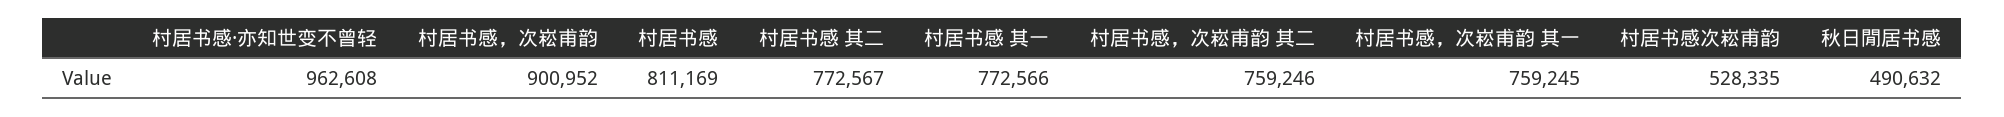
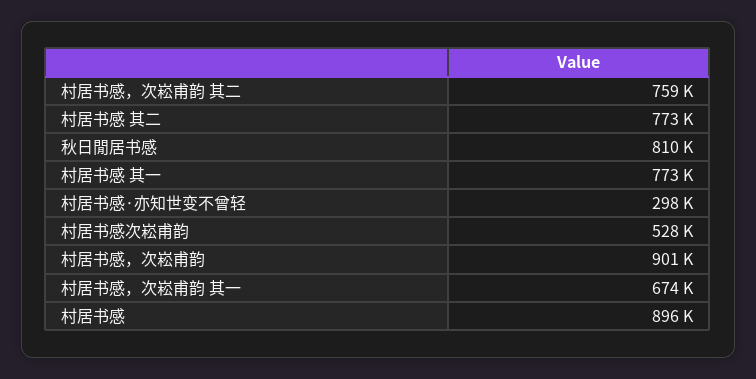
  {
-   "村居书感·亦知世变不曾轻": 962608,
+   "村居书感·亦知世变不曾轻": 298000,
    "村居书感，次崧甫韵": 900952,
-   "村居书感": 811169,
+   "村居书感": 896000,
    "村居书感 其二": 772567,
    "村居书感 其一": 772566,
    "村居书感，次崧甫韵 其二": 759246,
-   "村居书感，次崧甫韵 其一": 759245,
+   "村居书感，次崧甫韵 其一": 674000,
    "村居书感次崧甫韵": 528335,
-   "秋日閒居书感": 490632
+   "秋日閒居书感": 810000
  }

